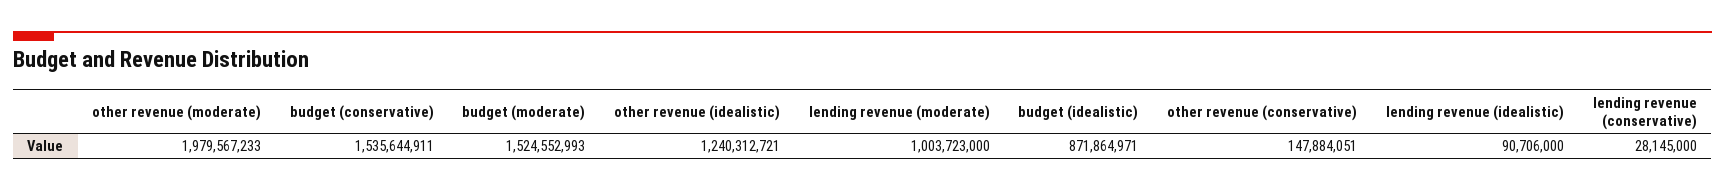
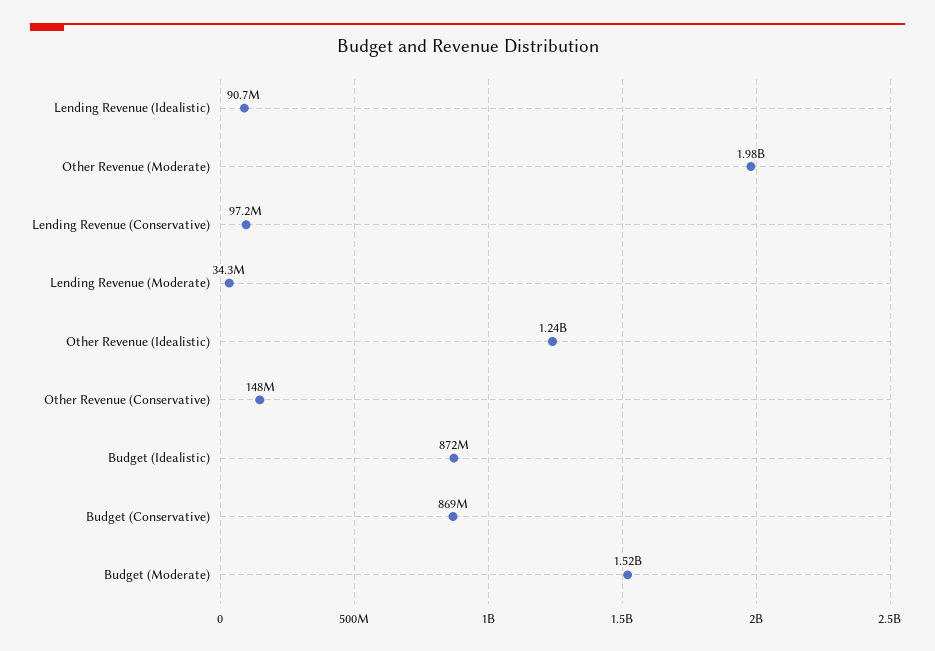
  {
    "other revenue (moderate)": 1979567233,
-   "budget (conservative)": 1535644911,
+   "budget (conservative)": 869000000,
    "budget (moderate)": 1524552993,
    "other revenue (idealistic)": 1240312721,
-   "lending revenue (moderate)": 1003723000,
+   "lending revenue (moderate)": 34300000,
    "budget (idealistic)": 871864971,
    "other revenue (conservative)": 147884051,
    "lending revenue (idealistic)": 90706000,
-   "lending revenue (conservative)": 28145000
+   "lending revenue (conservative)": 97200000
  }

